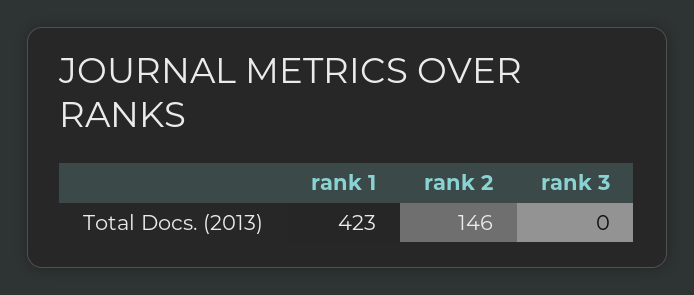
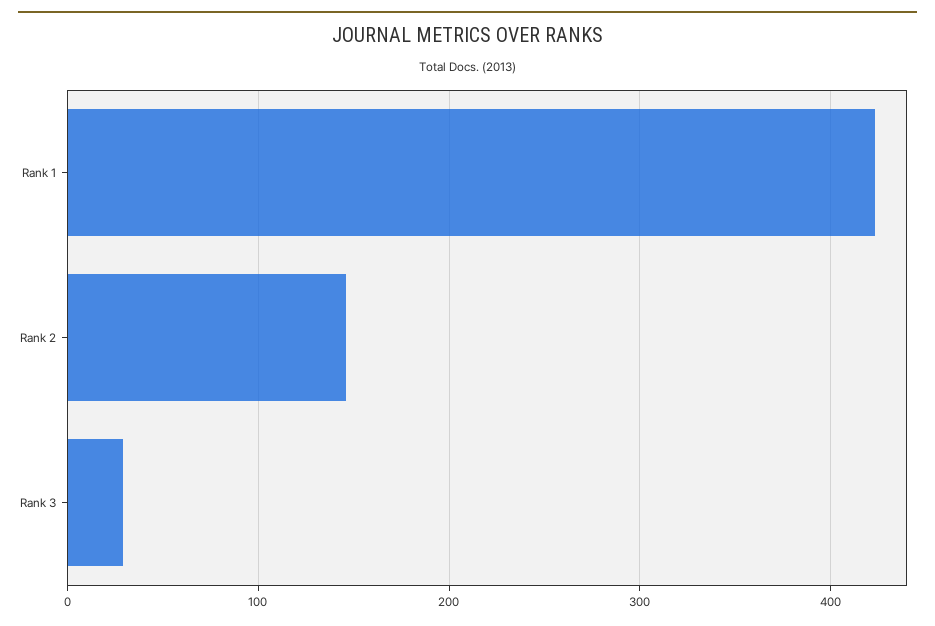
  {
    "rank 1": 423,
    "rank 2": 146,
-   "rank 3": 0
+   "rank 3": 30
  }

